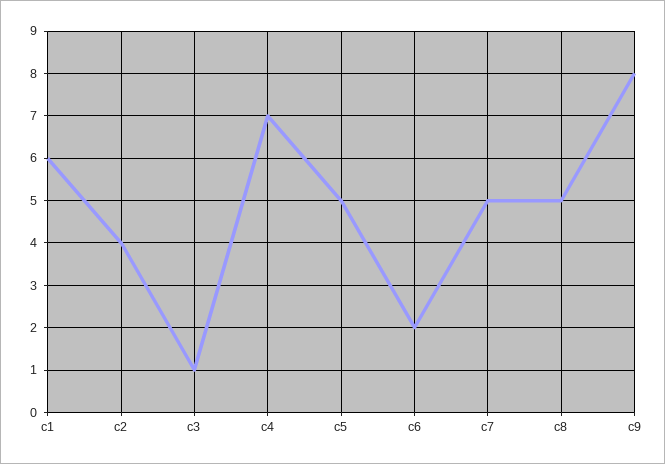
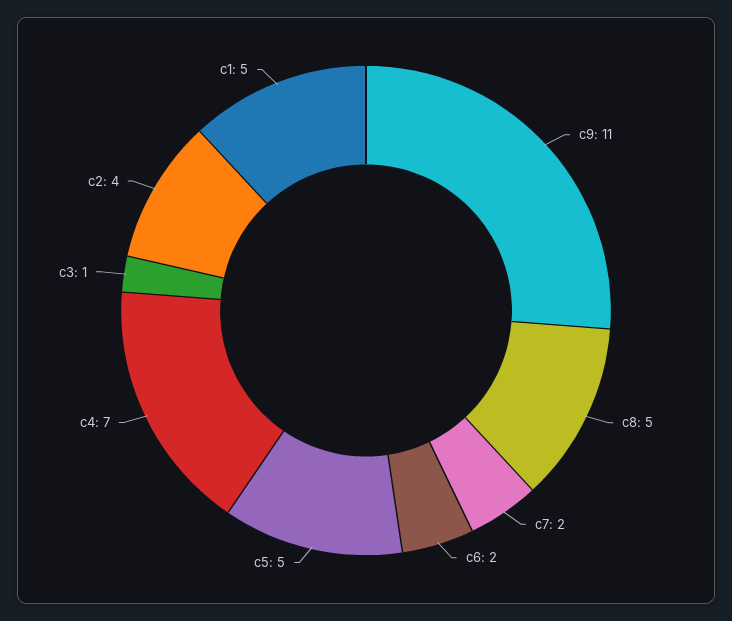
  {
-   "c1": 6,
+   "c1": 5,
    "c2": 4,
    "c3": 1,
    "c4": 7,
    "c5": 5,
    "c6": 2,
-   "c7": 5,
+   "c7": 2,
    "c8": 5,
-   "c9": 8
+   "c9": 11
  }

